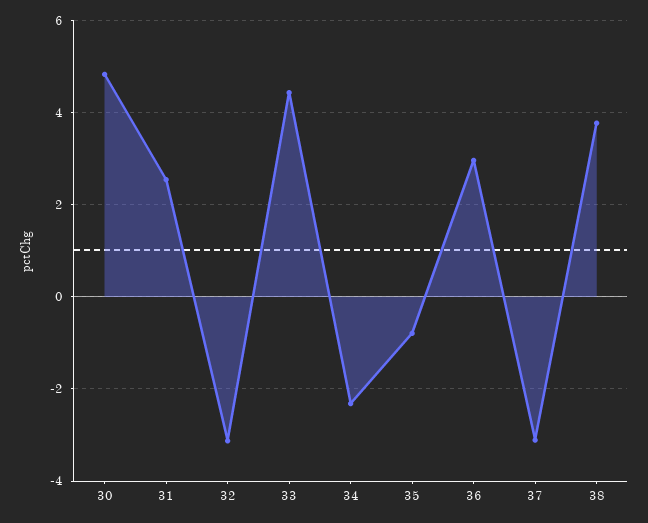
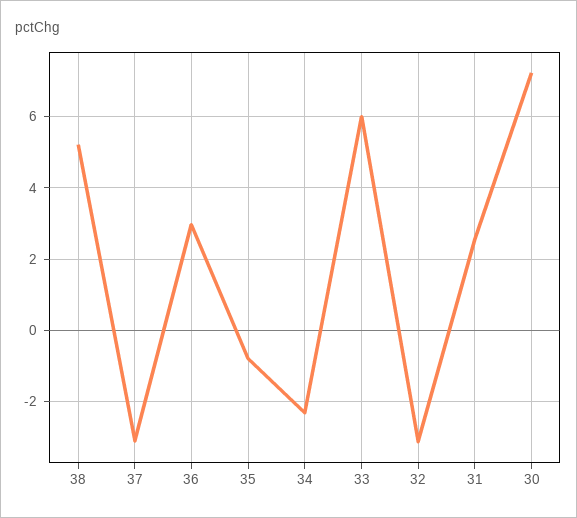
  {
-   "30": 4.8,
+   "30": 7.2,
    "31": 2.6,
    "32": -3.2,
-   "33": 4.4,
+   "33": 6,
    "34": -2.4,
    "35": -0.8,
    "36": 3,
    "37": -3.2,
-   "38": 3.8
+   "38": 5.2
  }

